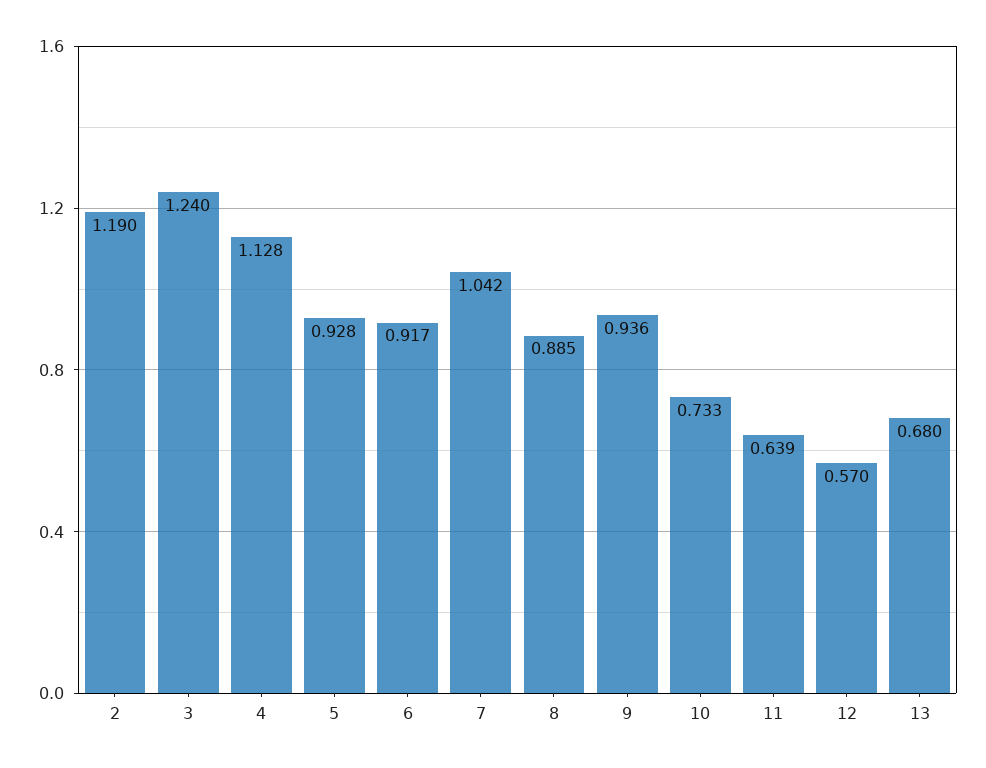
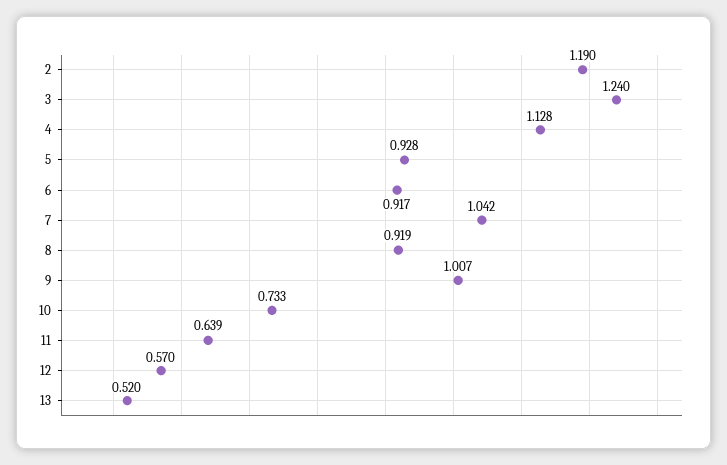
  {
    "2": 1.19,
    "3": 1.24,
    "4": 1.128,
    "5": 0.928,
    "6": 0.917,
    "7": 1.042,
-   "8": 0.885,
+   "8": 0.919,
-   "9": 0.936,
+   "9": 1.007,
    "10": 0.733,
    "11": 0.639,
    "12": 0.57,
-   "13": 0.68
+   "13": 0.52
  }

